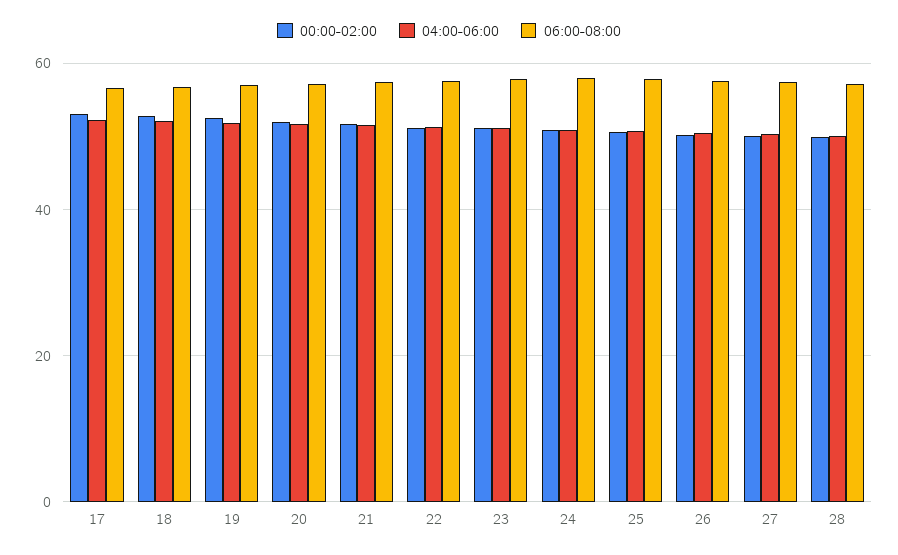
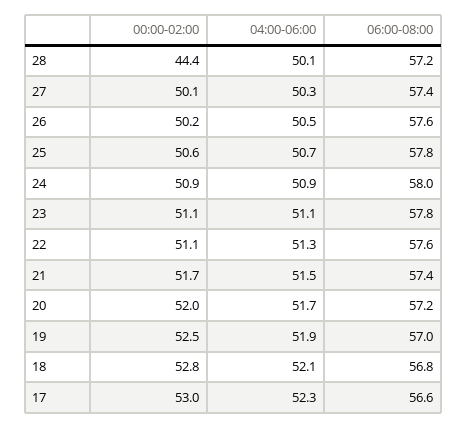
  {
    "00:00-02:00": {
      "17": 53,
      "18": 52.8,
      "19": 52.5,
      "20": 52,
      "21": 51.7,
      "22": 51.1,
      "23": 51.1,
      "24": 50.9,
      "25": 50.6,
      "26": 50.2,
      "27": 50.1,
-     "28": 50
+     "28": 44.4
    },
    "04:00-06:00": {
      "17": 52.3,
      "18": 52.1,
      "19": 51.9,
      "20": 51.7,
      "21": 51.5,
      "22": 51.3,
      "23": 51.1,
      "24": 50.9,
      "25": 50.7,
      "26": 50.5,
      "27": 50.3,
      "28": 50.1
    },
    "06:00-08:00": {
      "17": 56.6,
      "18": 56.8,
      "19": 57,
      "20": 57.2,
      "21": 57.4,
      "22": 57.6,
      "23": 57.8,
      "24": 58,
      "25": 57.8,
      "26": 57.6,
      "27": 57.4,
      "28": 57.2
    }
  }

